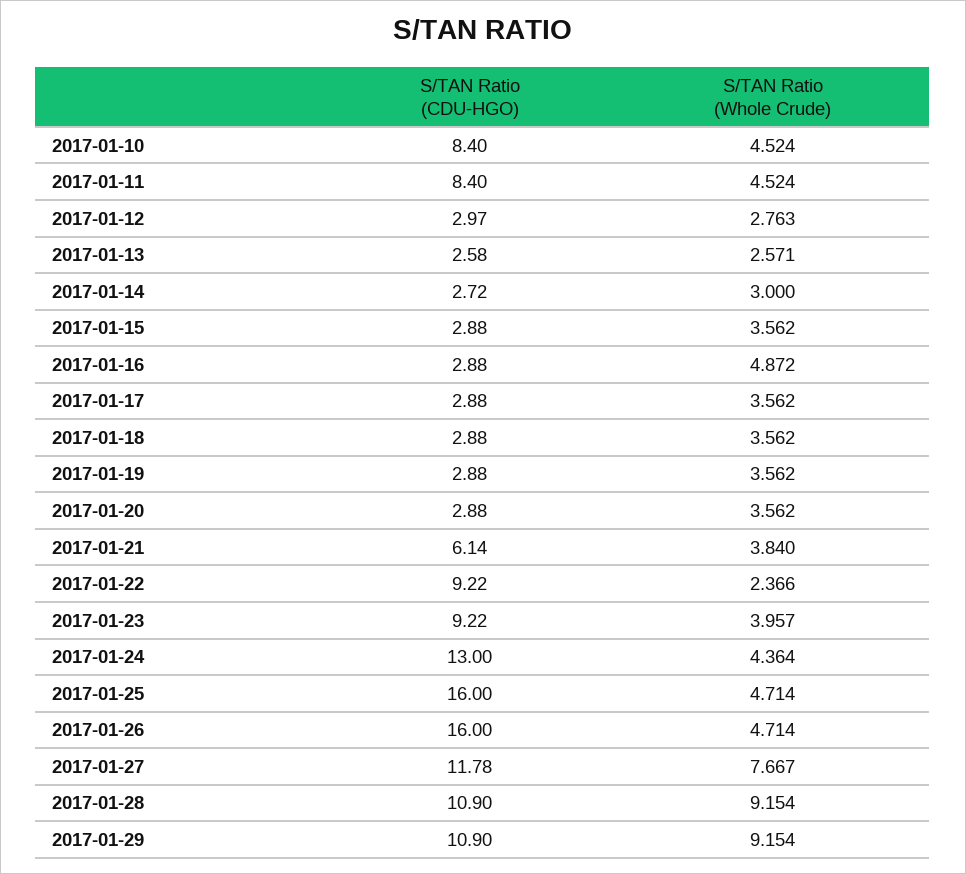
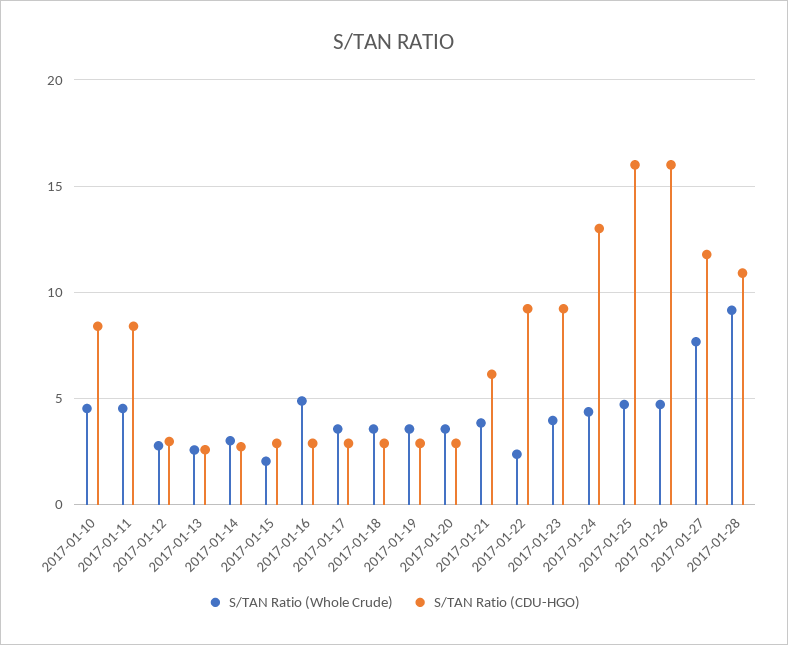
  {
    "S/TAN Ratio (CDU-HGO)": {
      "2017-01-10": 8.4,
      "2017-01-11": 8.4,
      "2017-01-12": 2.97,
      "2017-01-13": 2.58,
      "2017-01-14": 2.72,
      "2017-01-15": 2.88,
      "2017-01-16": 2.88,
      "2017-01-17": 2.88,
      "2017-01-18": 2.88,
      "2017-01-19": 2.88,
      "2017-01-20": 2.88,
      "2017-01-21": 6.14,
      "2017-01-22": 9.22,
      "2017-01-23": 9.22,
      "2017-01-24": 13,
      "2017-01-25": 16,
      "2017-01-26": 16,
      "2017-01-27": 11.78,
-     "2017-01-28": 10.9,
+     "2017-01-28": 10.9
-     "2017-01-29": 10.9
    },
    "S/TAN Ratio (Whole Crude)": {
      "2017-01-10": 4.524,
      "2017-01-11": 4.524,
      "2017-01-12": 2.763,
      "2017-01-13": 2.571,
      "2017-01-14": 3,
-     "2017-01-15": 3.562,
+     "2017-01-15": 2,
      "2017-01-16": 4.872,
      "2017-01-17": 3.562,
      "2017-01-18": 3.562,
      "2017-01-19": 3.562,
      "2017-01-20": 3.562,
      "2017-01-21": 3.84,
      "2017-01-22": 2.366,
      "2017-01-23": 3.957,
      "2017-01-24": 4.364,
      "2017-01-25": 4.714,
      "2017-01-26": 4.714,
      "2017-01-27": 7.667,
-     "2017-01-28": 9.154,
+     "2017-01-28": 9.154
-     "2017-01-29": 9.154
    }
  }

